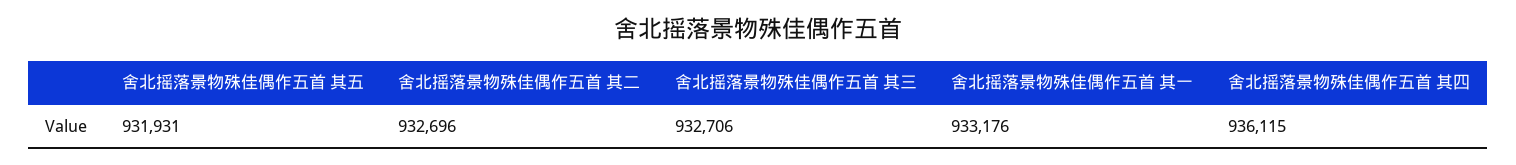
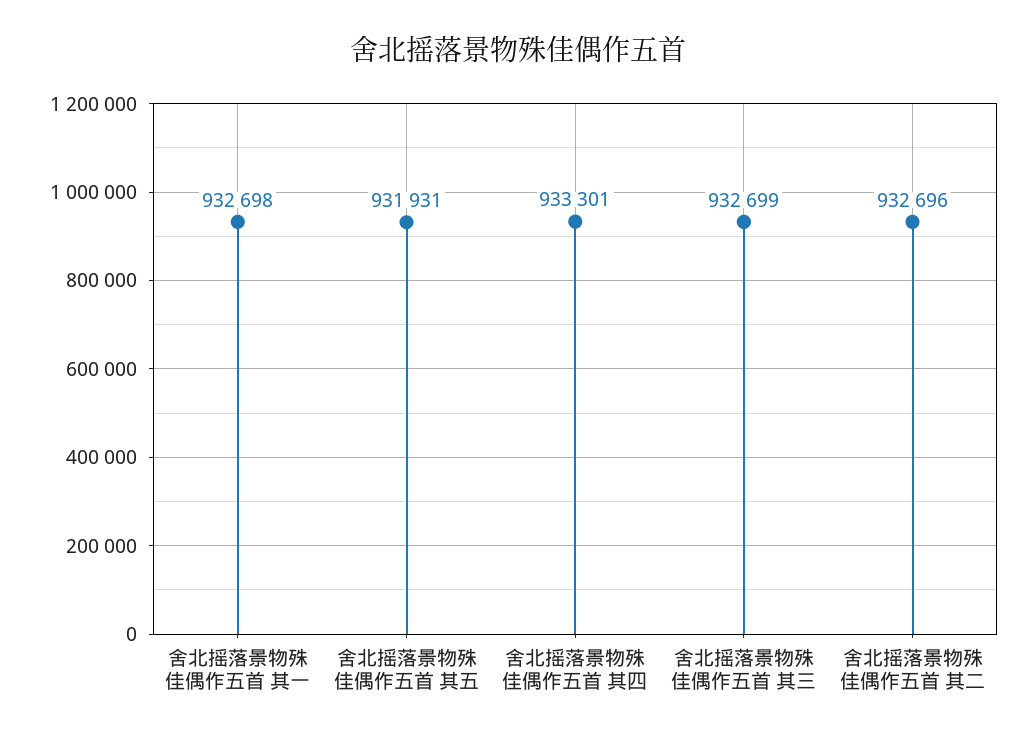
  {
    "舍北摇落景物殊佳偶作五首 其五": 931931,
    "舍北摇落景物殊佳偶作五首 其二": 932696,
-   "舍北摇落景物殊佳偶作五首 其三": 932706,
+   "舍北摇落景物殊佳偶作五首 其三": 932699,
-   "舍北摇落景物殊佳偶作五首 其一": 933176,
+   "舍北摇落景物殊佳偶作五首 其一": 932698,
-   "舍北摇落景物殊佳偶作五首 其四": 936115
+   "舍北摇落景物殊佳偶作五首 其四": 933301
  }

